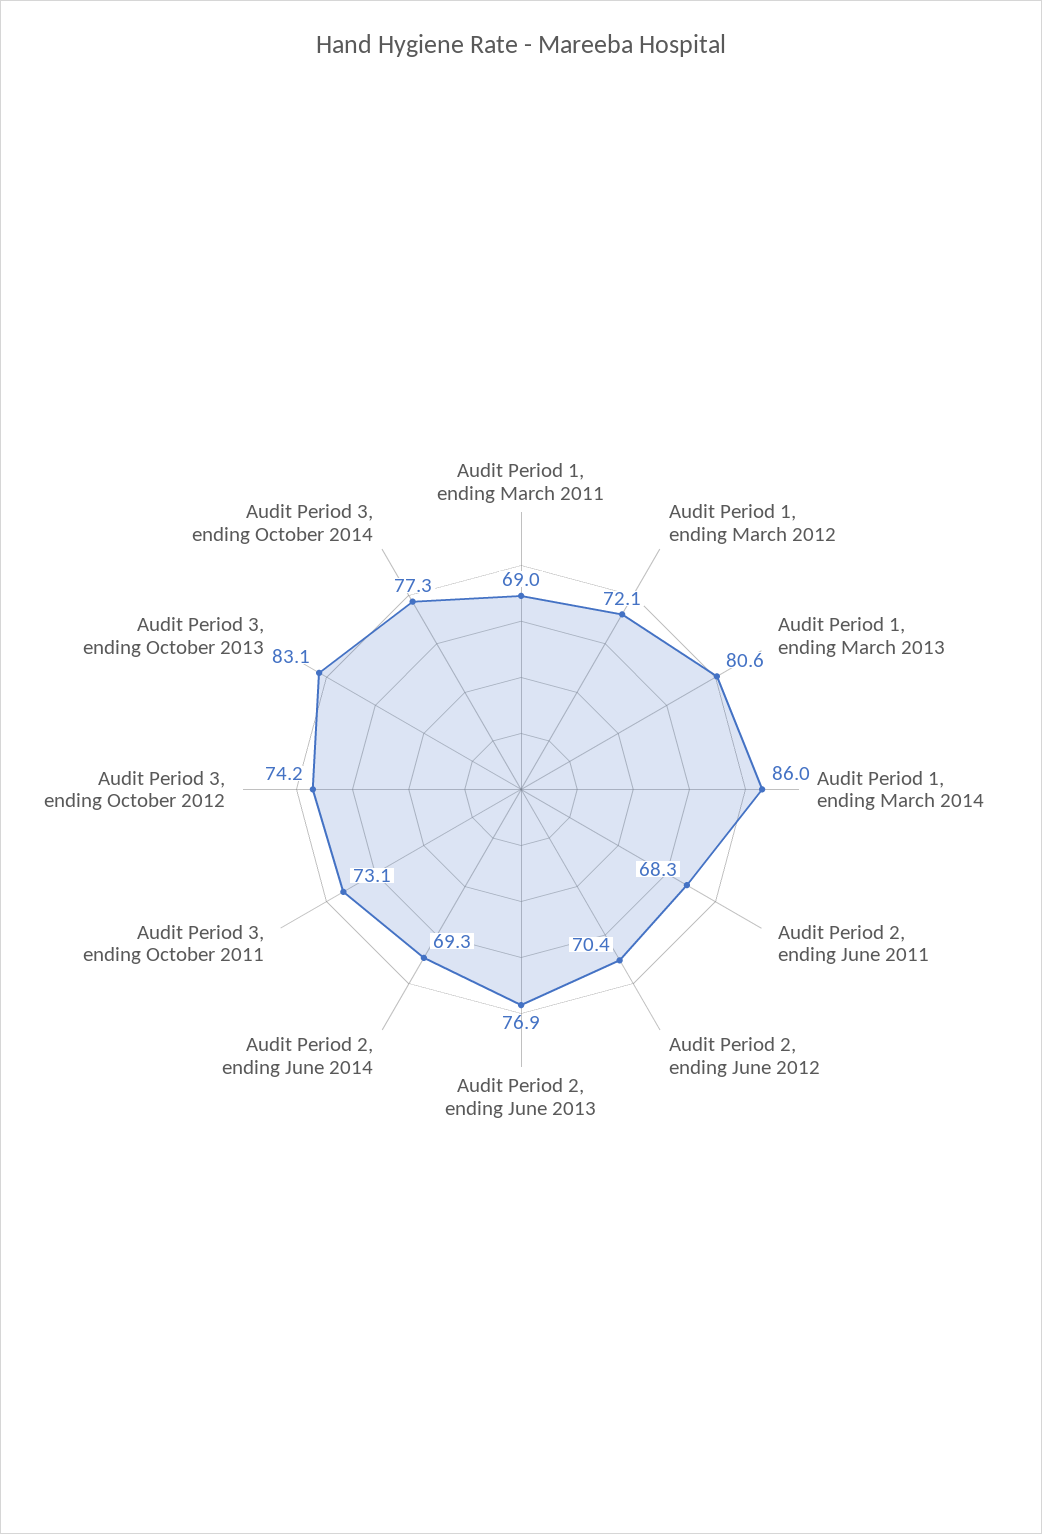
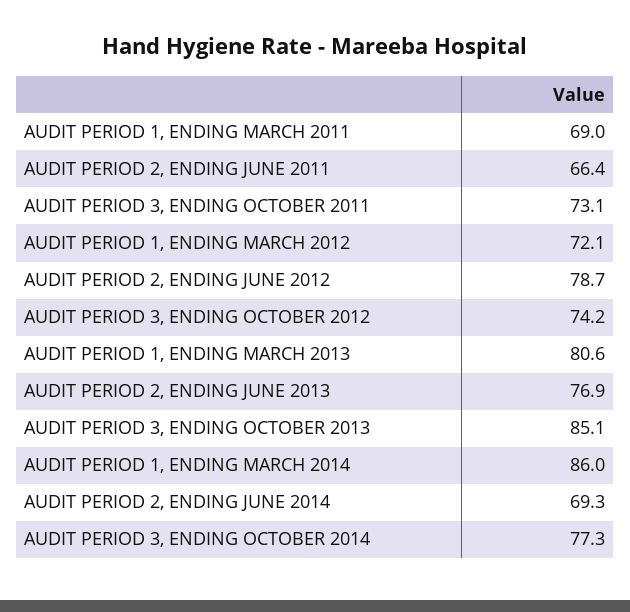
  {
    "Audit Period 1, ending March 2011": 69,
    "Audit Period 1, ending March 2012": 72.1,
    "Audit Period 1, ending March 2013": 80.6,
    "Audit Period 1, ending March 2014": 86,
-   "Audit Period 2, ending June 2011": 68.3,
+   "Audit Period 2, ending June 2011": 66.4,
-   "Audit Period 2, ending June 2012": 70.4,
+   "Audit Period 2, ending June 2012": 78.7,
    "Audit Period 2, ending June 2013": 76.9,
    "Audit Period 2, ending June 2014": 69.3,
    "Audit Period 3, ending October 2011": 73.1,
    "Audit Period 3, ending October 2012": 74.2,
-   "Audit Period 3, ending October 2013": 83.1,
+   "Audit Period 3, ending October 2013": 85.1,
    "Audit Period 3, ending October 2014": 77.3
  }

